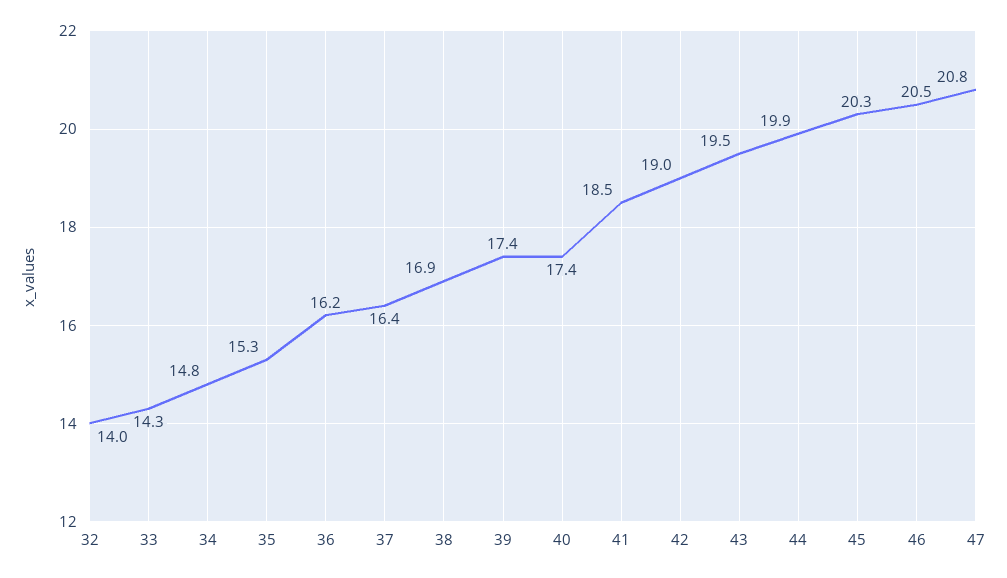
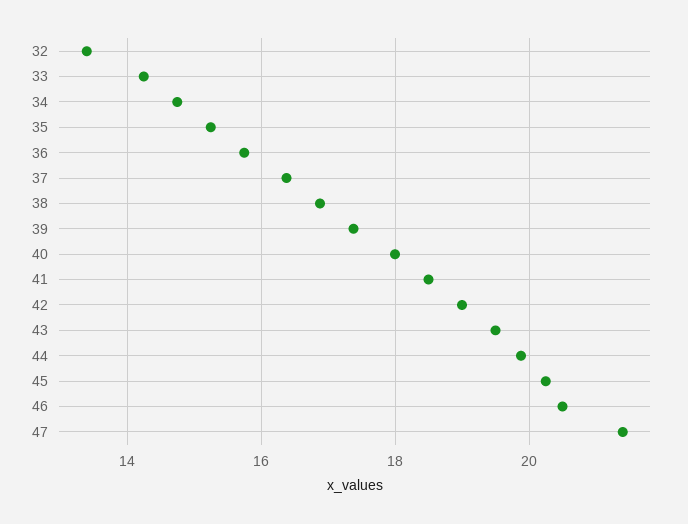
  {
-   "32": 14,
+   "32": 13.4,
    "33": 14.3,
    "34": 14.8,
    "35": 15.3,
-   "36": 16.2,
+   "36": 15.8,
    "37": 16.4,
    "38": 16.9,
    "39": 17.4,
-   "40": 17.4,
+   "40": 18,
    "41": 18.5,
    "42": 19,
    "43": 19.5,
    "44": 19.9,
    "45": 20.3,
    "46": 20.5,
-   "47": 20.8
+   "47": 21.4
  }

